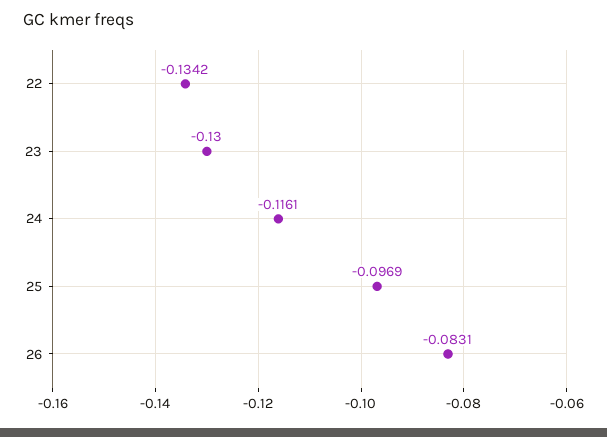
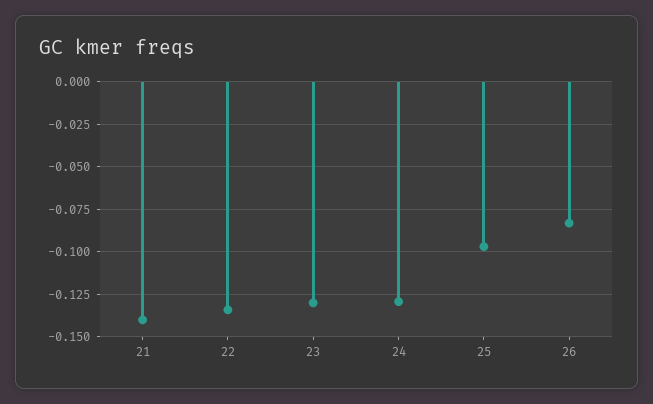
  {
    "22": -0.1342,
    "23": -0.13,
-   "24": -0.1161,
+   "24": -0.13,
    "25": -0.0969,
-   "26": -0.0831
+   "26": -0.0831,
+   "21": -0.14
  }

